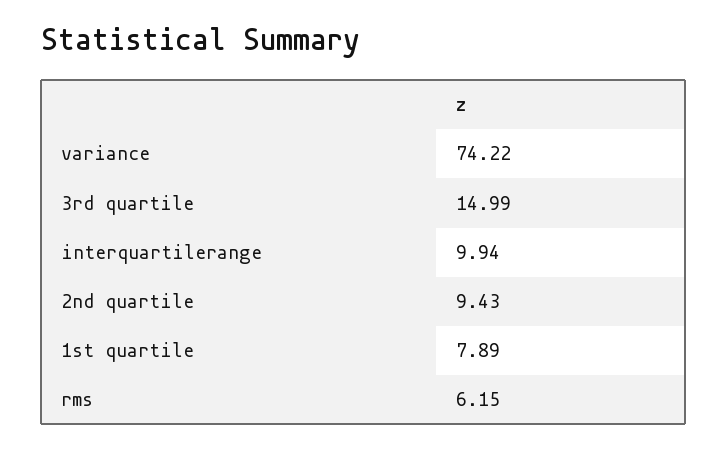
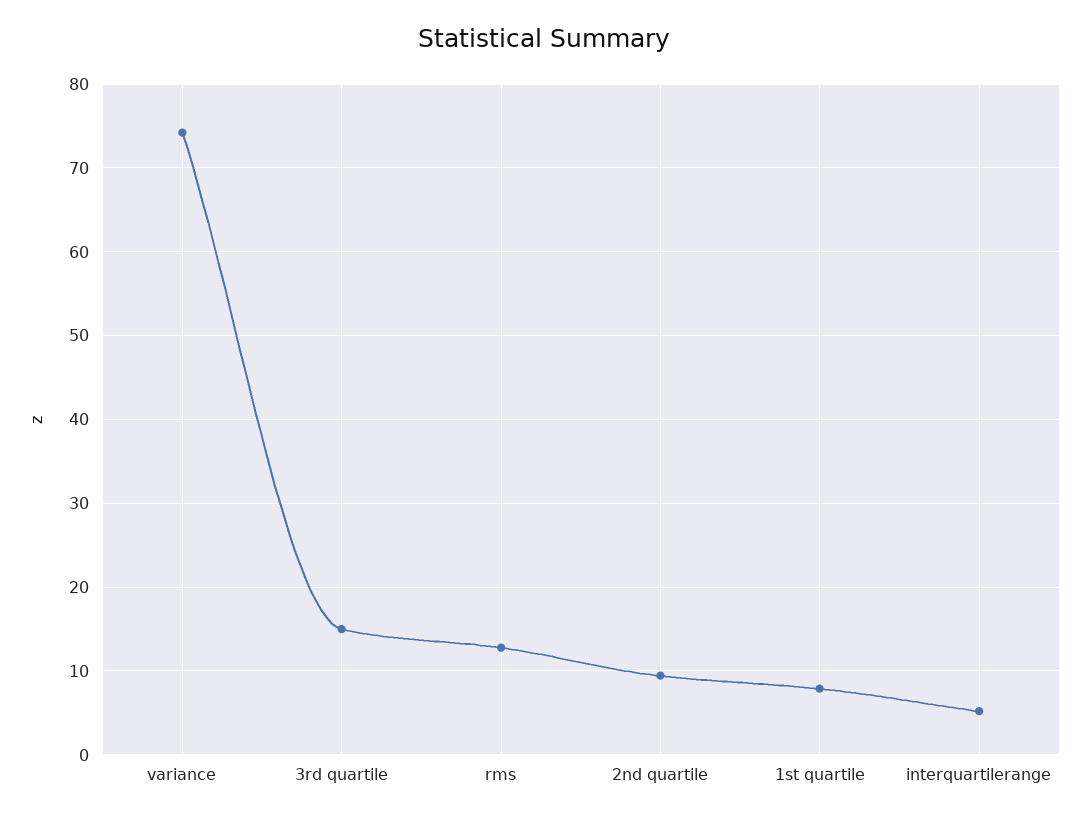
  {
    "variance": 74.22,
    "3rd quartile": 14.99,
-   "interquartilerange": 9.94,
+   "interquartilerange": 5,
    "2nd quartile": 9.43,
    "1st quartile": 7.89,
-   "rms": 6.15
+   "rms": 13
  }

